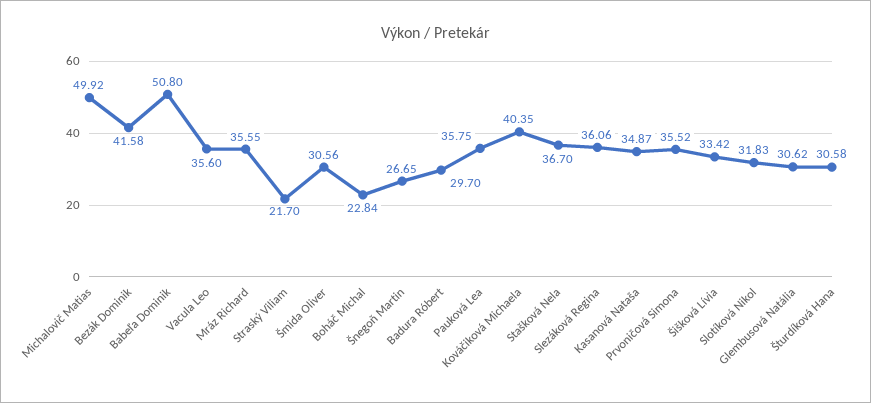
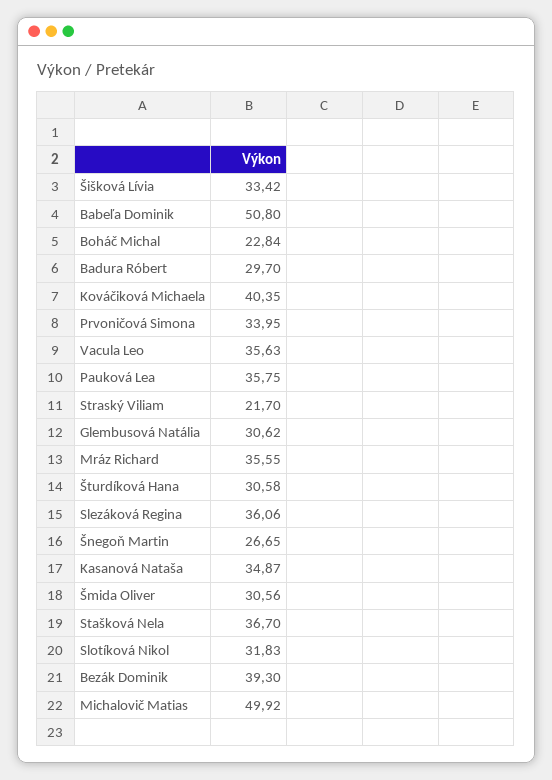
  {
    "Michalovič Matias": 49.92,
-   "Bezák Dominik": 41.58,
+   "Bezák Dominik": 39.3,
    "Babeľa Dominik": 50.8,
-   "Vacula Leo": 35.6,
+   "Vacula Leo": 35.63,
    "Mráz Richard": 35.55,
    "Straský Viliam": 21.7,
    "Šmida Oliver": 30.56,
    "Boháč Michal": 22.84,
    "Šnegoň Martin": 26.65,
    "Badura Róbert": 29.7,
    "Pauková Lea": 35.75,
    "Kováčiková Michaela": 40.35,
    "Stašková Nela": 36.7,
    "Slezáková Regina": 36.06,
    "Kasanová Nataša": 34.87,
-   "Prvoničová Simona": 35.52,
+   "Prvoničová Simona": 33.95,
    "Šišková Lívia": 33.42,
    "Slotíková Nikol": 31.83,
    "Glembusová Natália": 30.62,
    "Šturdíková Hana": 30.58
  }

